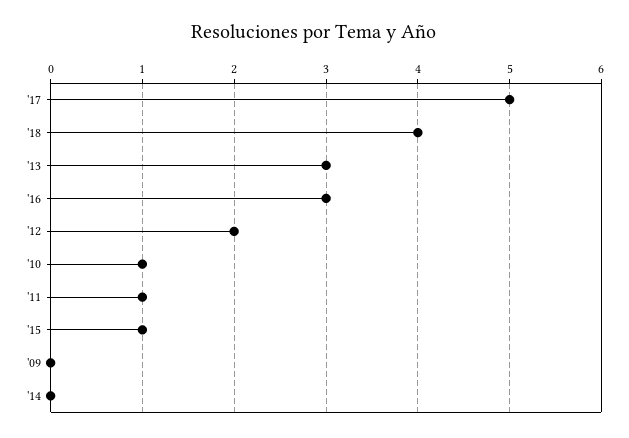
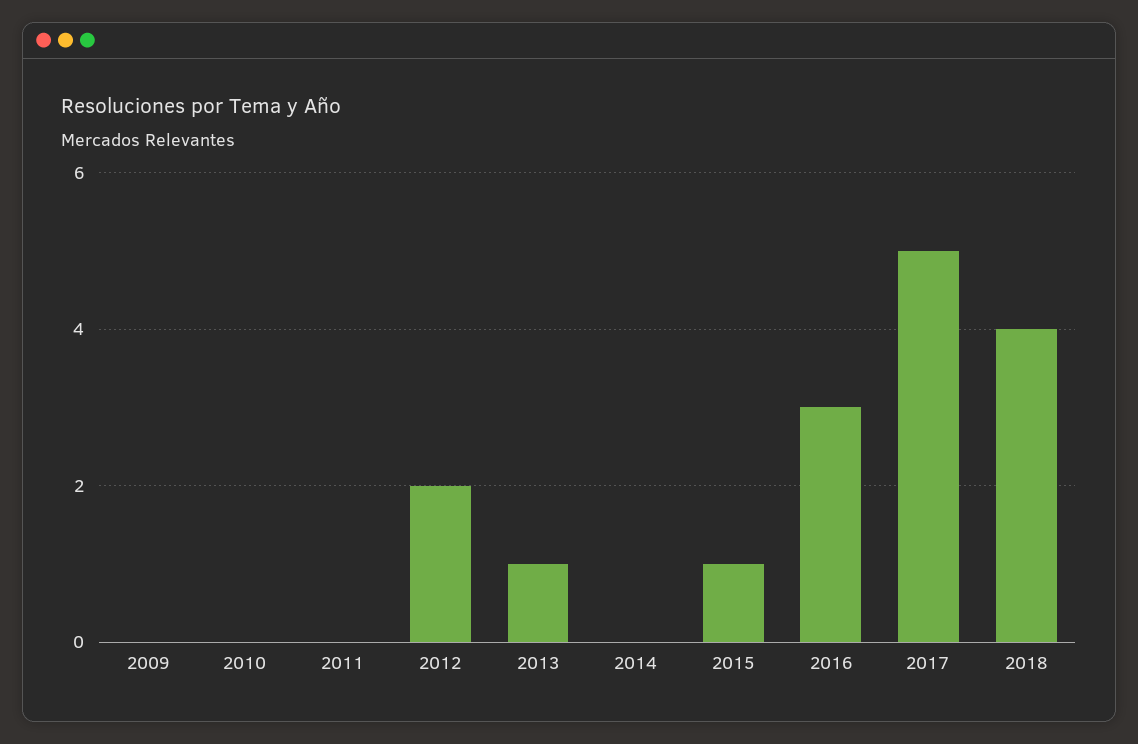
  {
    "'17": 5,
    "'18": 4,
-   "'13": 3,
+   "'13": 1,
    "'16": 3,
    "'12": 2,
-   "'10": 1,
+   "'10": 0,
-   "'11": 1,
+   "'11": 0,
    "'15": 1,
    "'09": 0,
    "'14": 0
  }

